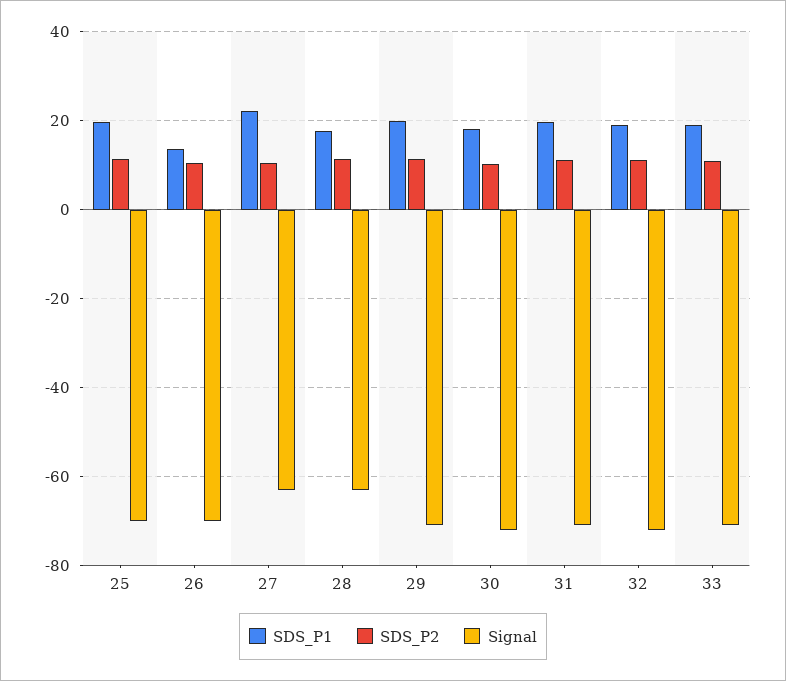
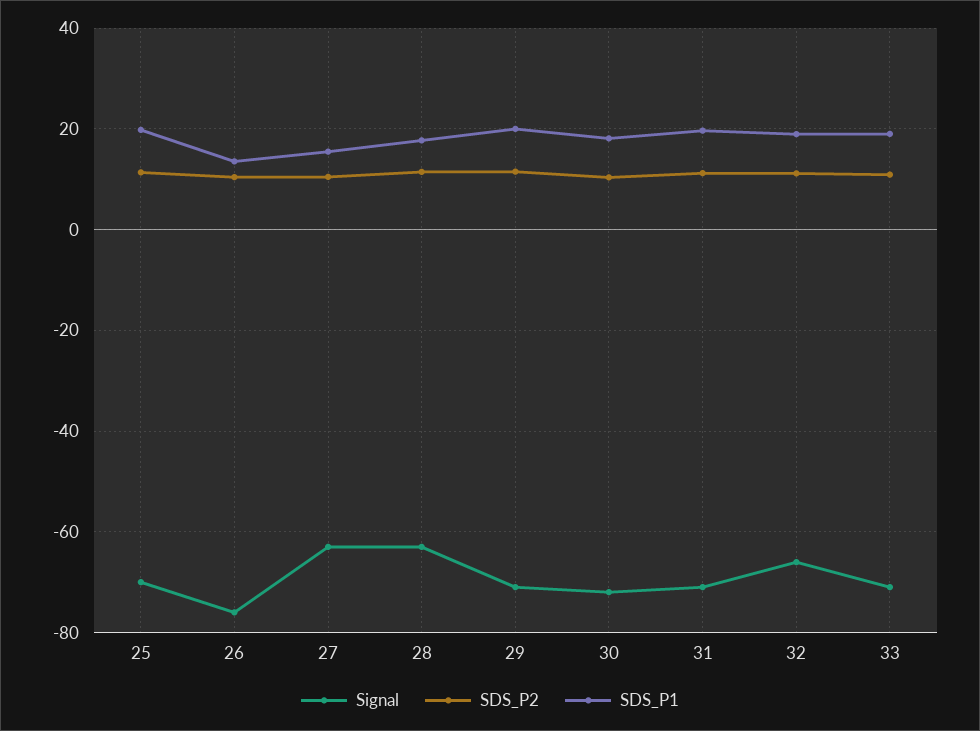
  {
    "SDS_P1": {
      "25": 20,
      "26": 14,
-     "27": 22,
+     "27": 16,
      "28": 18,
      "29": 20,
      "30": 18,
      "31": 20,
      "32": 18,
      "33": 20
    },
    "SDS_P2": {
      "25": 12,
      "26": 10,
      "27": 10,
      "28": 12,
      "29": 12,
      "30": 10,
      "31": 12,
      "32": 12,
      "33": 10
    },
    "Signal": {
      "25": -70,
-     "26": -70,
+     "26": -76,
      "27": -64,
      "28": -64,
      "29": -72,
      "30": -72,
      "31": -72,
-     "32": -72,
+     "32": -66,
      "33": -72
    }
  }

